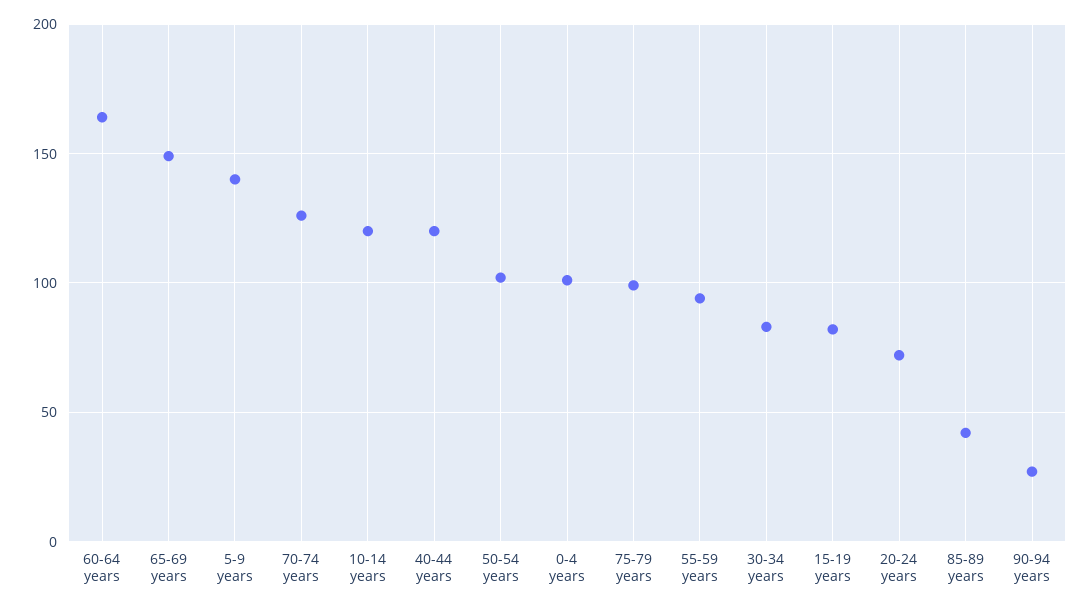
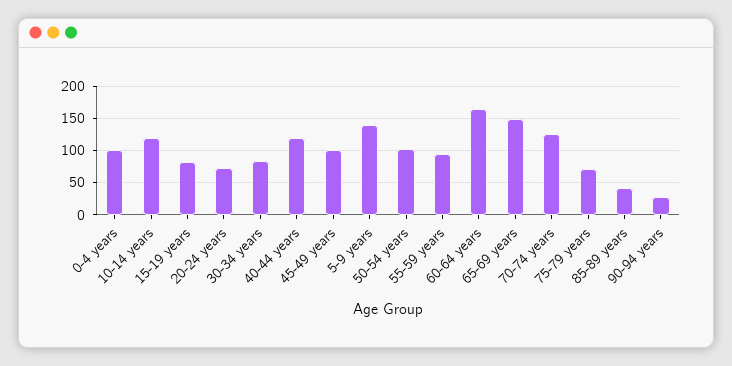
  {
    "60-64 years": 165,
    "65-69 years": 150,
    "5-9 years": 140,
    "70-74 years": 125,
    "10-14 years": 120,
    "40-44 years": 120,
    "50-54 years": 100,
    "0-4 years": 100,
-   "75-79 years": 100,
+   "75-79 years": 70,
    "55-59 years": 95,
    "30-34 years": 85,
    "15-19 years": 80,
    "20-24 years": 70,
    "85-89 years": 40,
-   "90-94 years": 25
+   "90-94 years": 25,
+   "45-49 years": 100
  }

